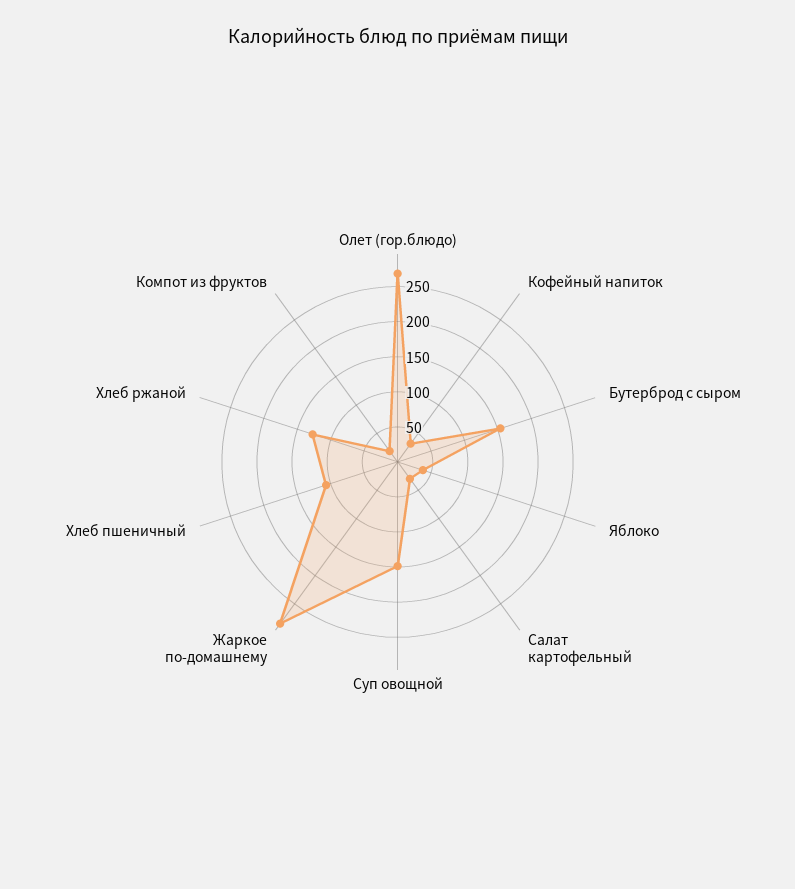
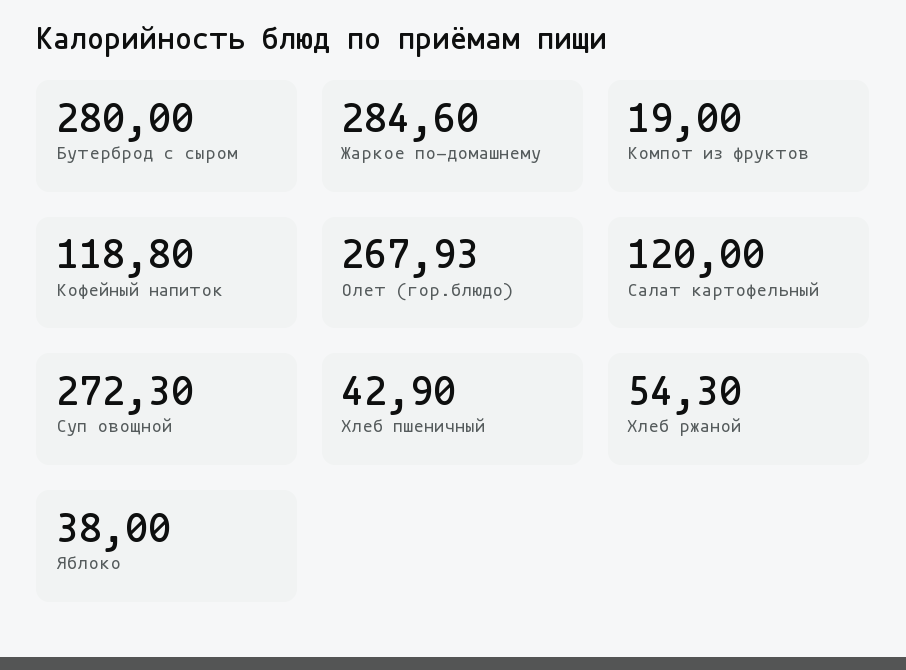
  {
    "Олет (гор.блюдо)": 267.93,
-   "Кофейный напиток": 25,
+   "Кофейный напиток": 118.8,
-   "Бутерброд с сыром": 150,
+   "Бутерброд с сыром": 280,
    "Яблоко": 38,
-   "Салат картофельный": 25,
+   "Салат картофельный": 120,
-   "Суп овощной": 150,
+   "Суп овощной": 272.3,
    "Жаркое по-домашнему": 284.6,
-   "Хлеб пшеничный": 100,
+   "Хлеб пшеничный": 42.9,
-   "Хлеб ржаной": 125,
+   "Хлеб ржаной": 54.3,
    "Компот из фруктов": 19
  }

